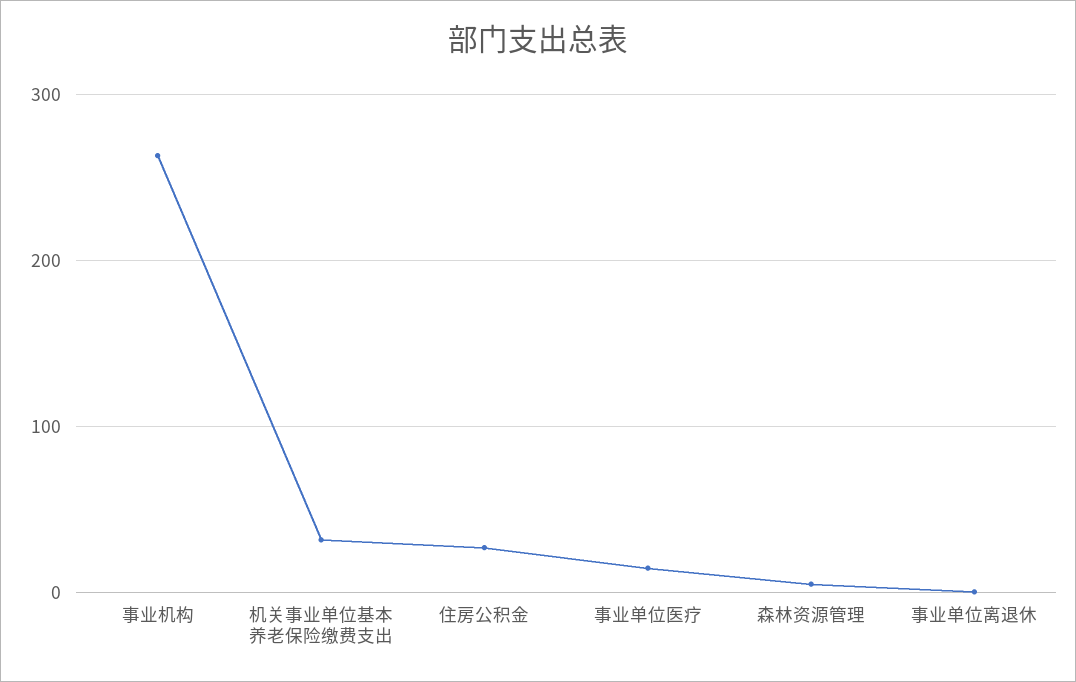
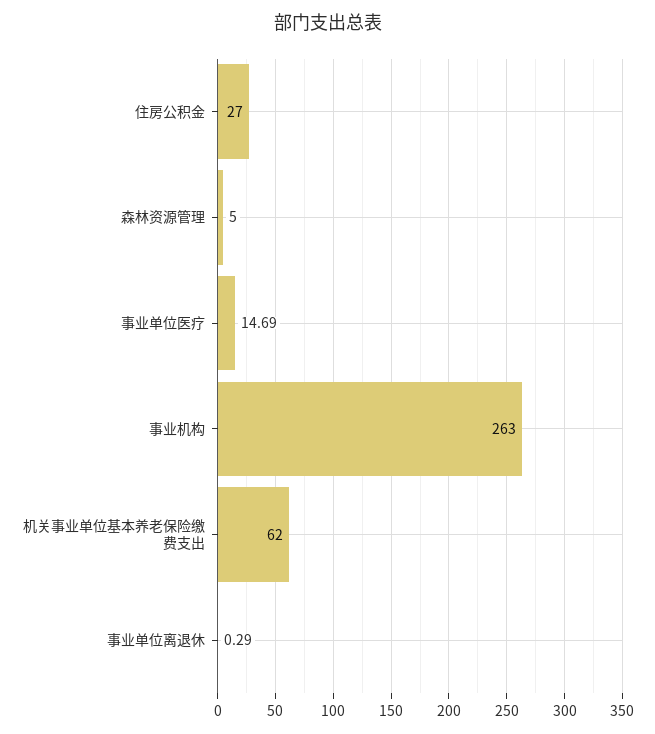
  {
    "事业机构": 263,
-   "机关事业单位基本养老保险缴费支出": 30,
+   "机关事业单位基本养老保险缴费支出": 62,
    "住房公积金": 27,
    "事业单位医疗": 14.69,
    "森林资源管理": 5,
    "事业单位离退休": 0.29
  }

